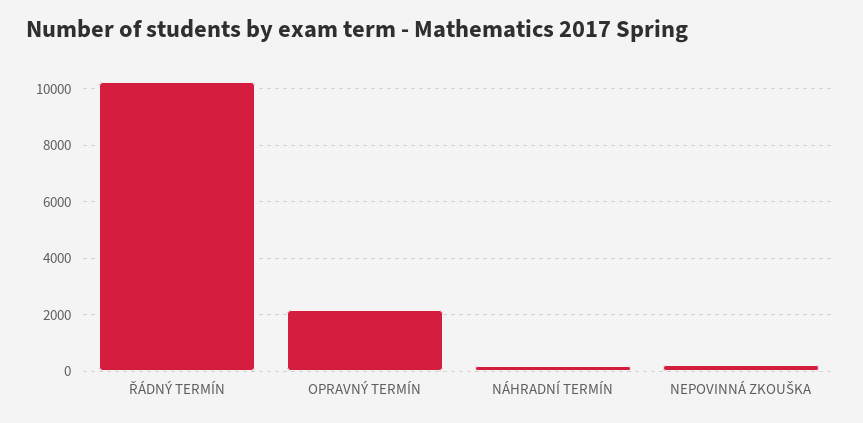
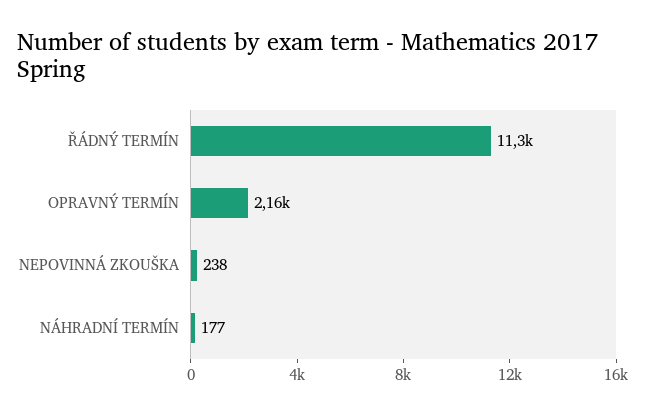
  {
-   "ŘÁDNÝ TERMÍN": 10250,
+   "ŘÁDNÝ TERMÍN": 11300,
    "OPRAVNÝ TERMÍN": 2160,
    "NÁHRADNÍ TERMÍN": 177,
    "NEPOVINNÁ ZKOUŠKA": 238
  }

